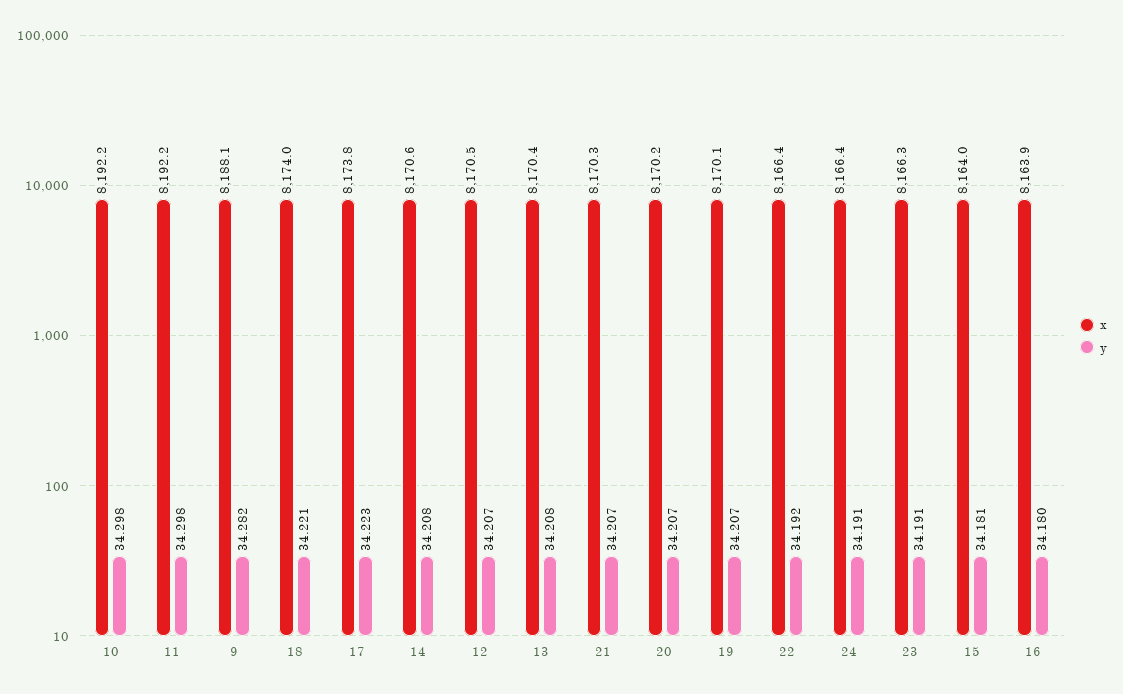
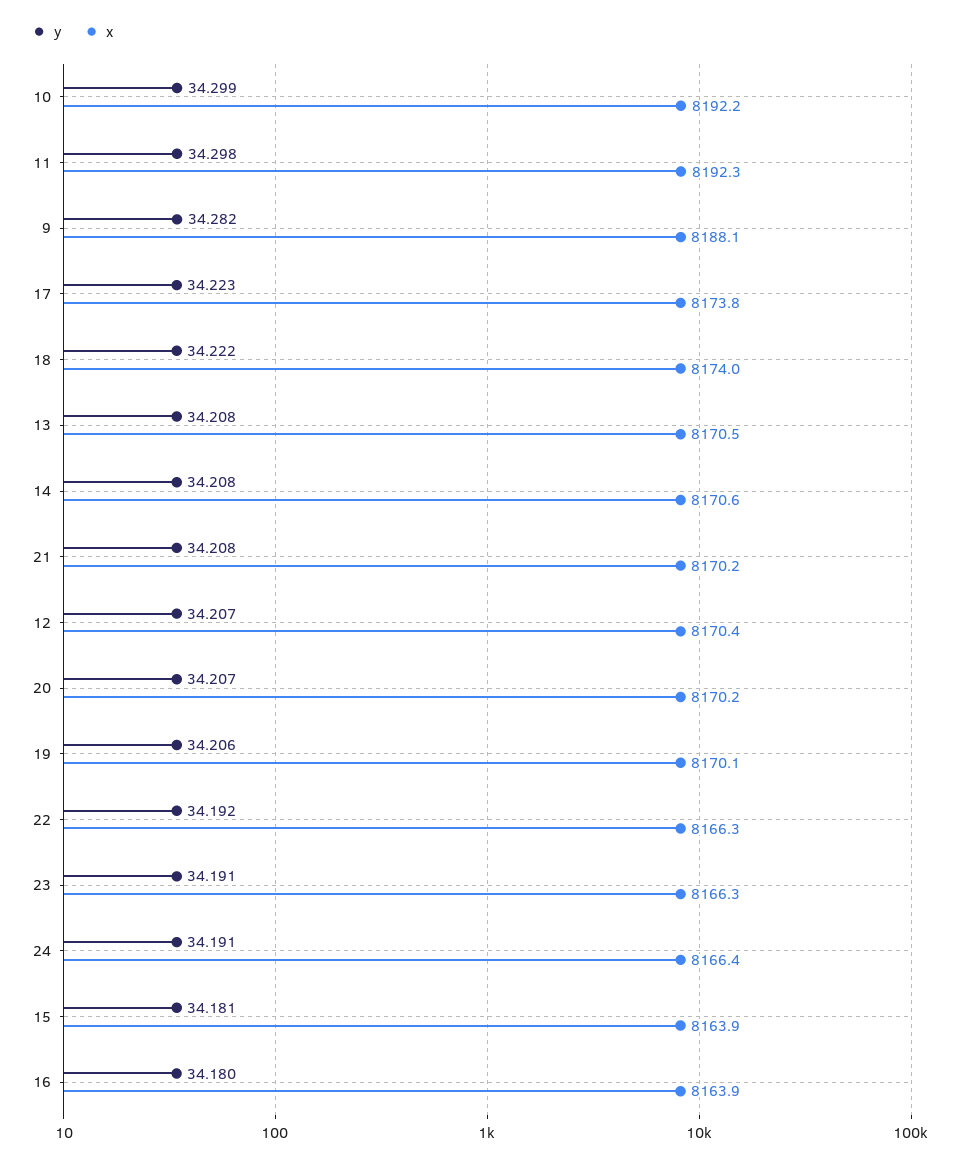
  {
    "x": {
      "10": 8192.2,
-     "11": 8192.2,
+     "11": 8192.3,
      "9": 8188.1,
      "18": 8174,
      "17": 8173.8,
      "14": 8170.6,
-     "12": 8170.5,
+     "12": 8170.4,
-     "13": 8170.4,
+     "13": 8170.5,
-     "21": 8170.3,
+     "21": 8170.2,
      "20": 8170.2,
      "19": 8170.1,
-     "22": 8166.4,
+     "22": 8166.3,
      "24": 8166.4,
      "23": 8166.3,
-     "15": 8164,
+     "15": 8163.9,
      "16": 8163.9
    },
    "y": {
-     "10": 34.298,
+     "10": 34.299,
      "11": 34.298,
      "9": 34.282,
-     "18": 34.221,
+     "18": 34.222,
      "17": 34.223,
      "14": 34.208,
      "12": 34.207,
      "13": 34.208,
-     "21": 34.207,
+     "21": 34.208,
      "20": 34.207,
-     "19": 34.207,
+     "19": 34.206,
      "22": 34.192,
      "24": 34.191,
      "23": 34.191,
      "15": 34.181,
      "16": 34.18
    }
  }

